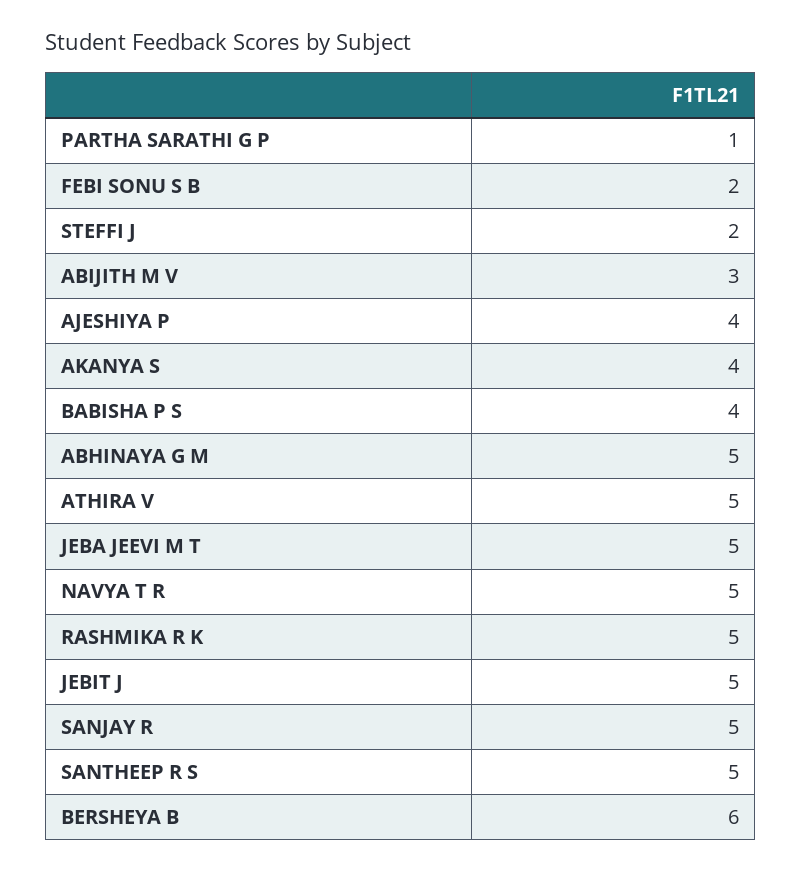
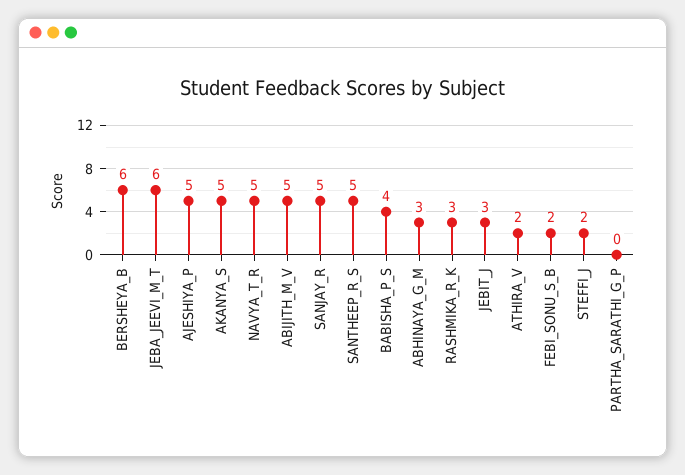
  {
-   "PARTHA SARATHI G P": 1,
+   "PARTHA SARATHI G P": 0,
    "FEBI SONU S B": 2,
    "STEFFI J": 2,
-   "ABIJITH M V": 3,
+   "ABIJITH M V": 5,
-   "AJESHIYA P": 4,
+   "AJESHIYA P": 5,
-   "AKANYA S": 4,
+   "AKANYA S": 5,
    "BABISHA P S": 4,
-   "ABHINAYA G M": 5,
+   "ABHINAYA G M": 3,
-   "ATHIRA V": 5,
+   "ATHIRA V": 2,
-   "JEBA JEEVI M T": 5,
+   "JEBA JEEVI M T": 6,
    "NAVYA T R": 5,
-   "RASHMIKA R K": 5,
+   "RASHMIKA R K": 3,
-   "JEBIT J": 5,
+   "JEBIT J": 3,
    "SANJAY R": 5,
    "SANTHEEP R S": 5,
    "BERSHEYA B": 6
  }

